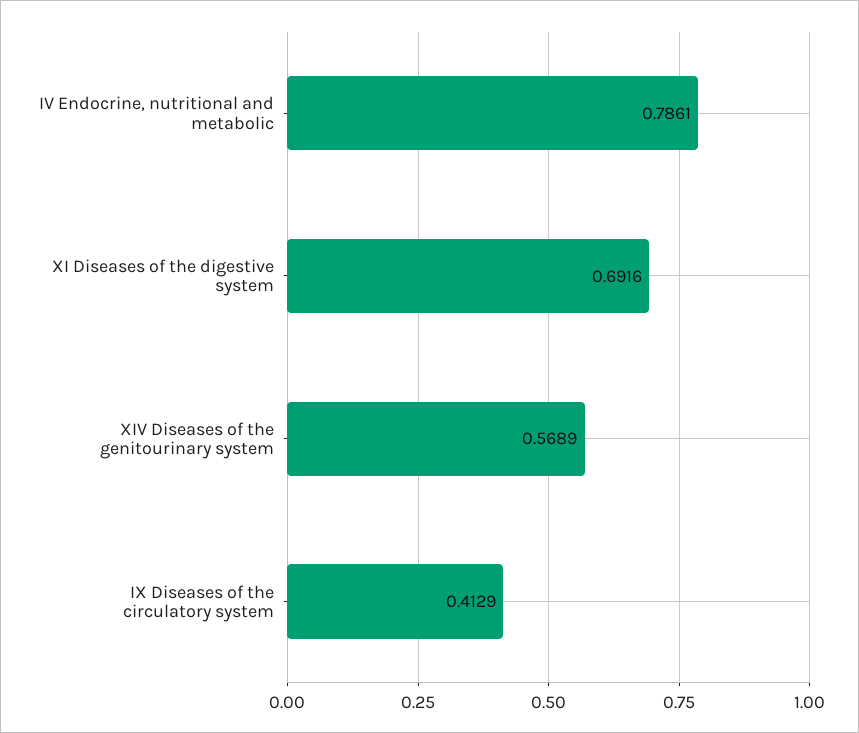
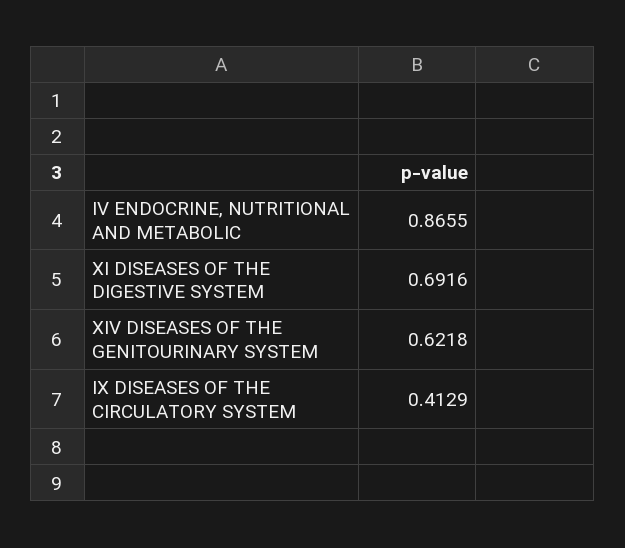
  {
-   "IV Endocrine, nutritional and metabolic": 0.7861,
+   "IV Endocrine, nutritional and metabolic": 0.8655,
    "XI Diseases of the digestive system": 0.6916,
-   "XIV Diseases of the genitourinary system": 0.5689,
+   "XIV Diseases of the genitourinary system": 0.6218,
    "IX Diseases of the circulatory system": 0.4129
  }

